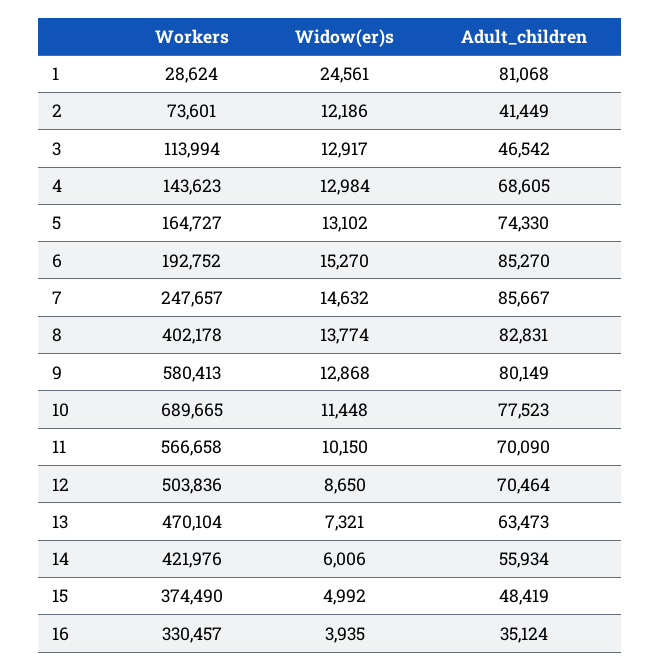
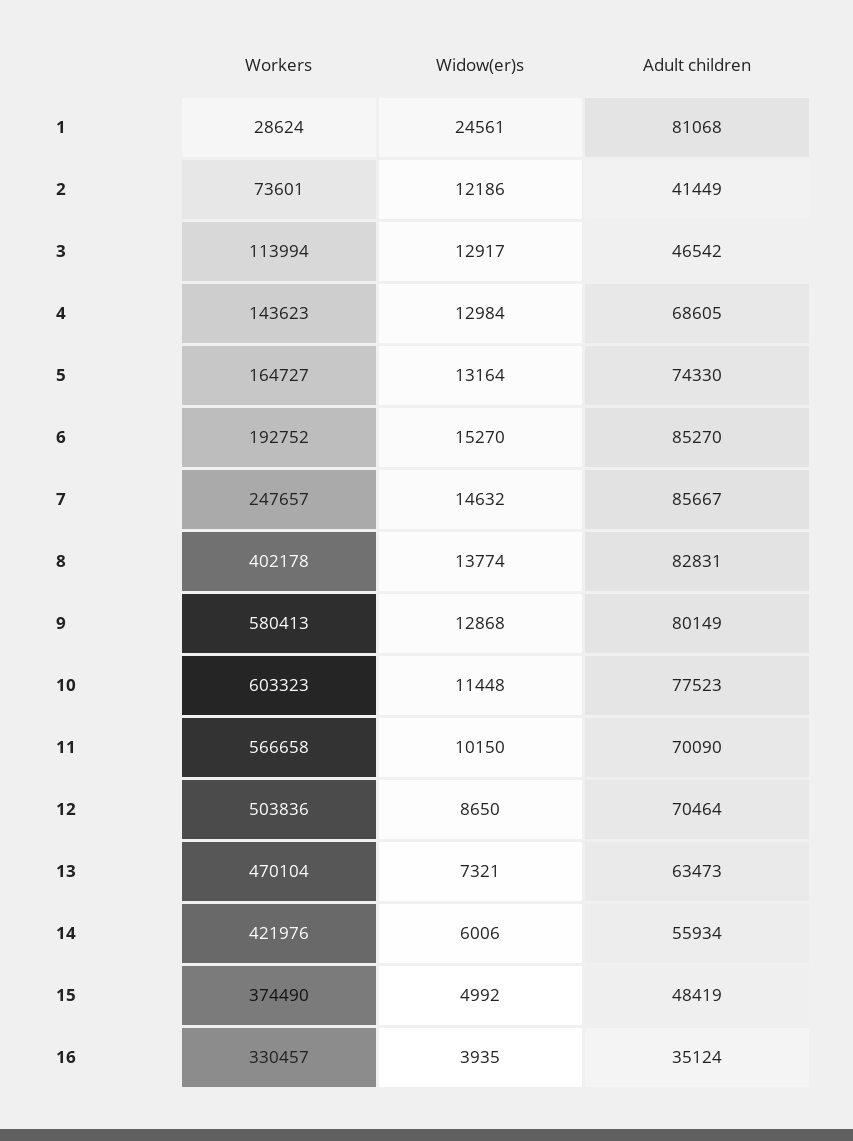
  {
    "Workers": {
      "1": 28624,
      "2": 73601,
      "3": 113994,
      "4": 143623,
      "5": 164727,
      "6": 192752,
      "7": 247657,
      "8": 402178,
      "9": 580413,
-     "10": 689665,
+     "10": 603323,
      "11": 566658,
      "12": 503836,
      "13": 470104,
      "14": 421976,
      "15": 374490,
      "16": 330457
    },
    "Widow(er)s": {
      "1": 24561,
      "2": 12186,
      "3": 12917,
      "4": 12984,
-     "5": 13102,
+     "5": 13164,
      "6": 15270,
      "7": 14632,
      "8": 13774,
      "9": 12868,
      "10": 11448,
      "11": 10150,
      "12": 8650,
      "13": 7321,
      "14": 6006,
      "15": 4992,
      "16": 3935
    },
    "Adult_children": {
      "1": 81068,
      "2": 41449,
      "3": 46542,
      "4": 68605,
      "5": 74330,
      "6": 85270,
      "7": 85667,
      "8": 82831,
      "9": 80149,
      "10": 77523,
      "11": 70090,
      "12": 70464,
      "13": 63473,
      "14": 55934,
      "15": 48419,
      "16": 35124
    }
  }

